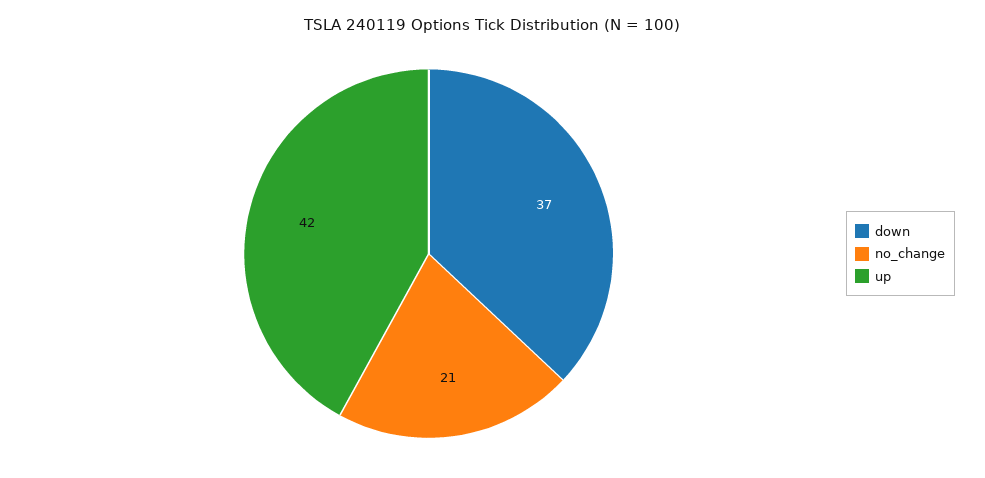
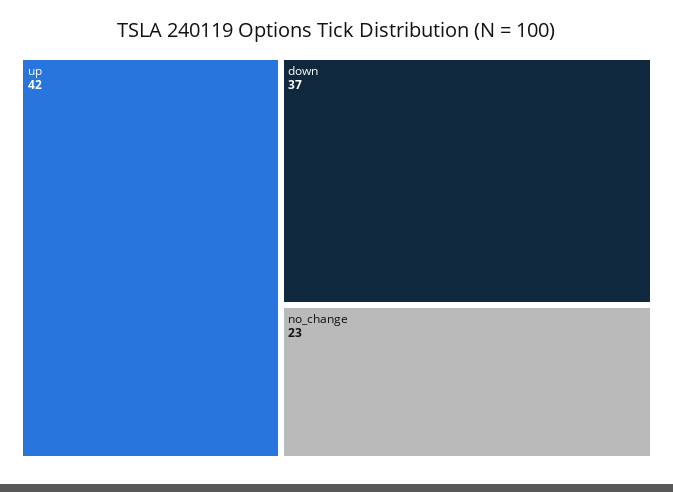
  {
    "down": 37,
-   "no_change": 21,
+   "no_change": 23,
    "up": 42
  }

